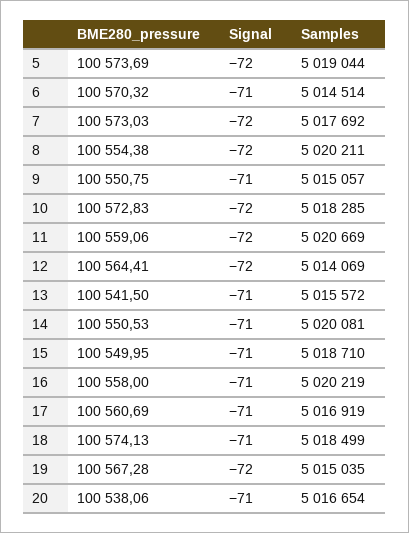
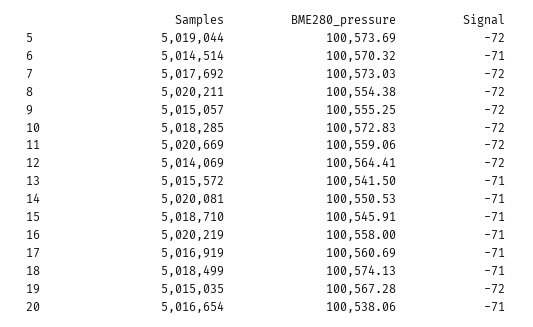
  {
    "BME280_pressure": {
      "5": 100573.69,
      "6": 100570.32,
      "7": 100573.03,
      "8": 100554.38,
-     "9": 100550.75,
+     "9": 100555.25,
      "10": 100572.83,
      "11": 100559.06,
      "12": 100564.41,
      "13": 100541.5,
      "14": 100550.53,
-     "15": 100549.95,
+     "15": 100545.91,
      "16": 100558,
      "17": 100560.69,
      "18": 100574.13,
      "19": 100567.28,
      "20": 100538.06
    },
    "Signal": {
      "5": -72,
      "6": -71,
      "7": -72,
      "8": -72,
-     "9": -71,
+     "9": -72,
      "10": -72,
      "11": -72,
      "12": -72,
      "13": -71,
      "14": -71,
      "15": -71,
      "16": -71,
      "17": -71,
      "18": -71,
      "19": -72,
      "20": -71
    },
    "Samples": {
      "5": 5019044,
      "6": 5014514,
      "7": 5017692,
      "8": 5020211,
      "9": 5015057,
      "10": 5018285,
      "11": 5020669,
      "12": 5014069,
      "13": 5015572,
      "14": 5020081,
      "15": 5018710,
      "16": 5020219,
      "17": 5016919,
      "18": 5018499,
      "19": 5015035,
      "20": 5016654
    }
  }

